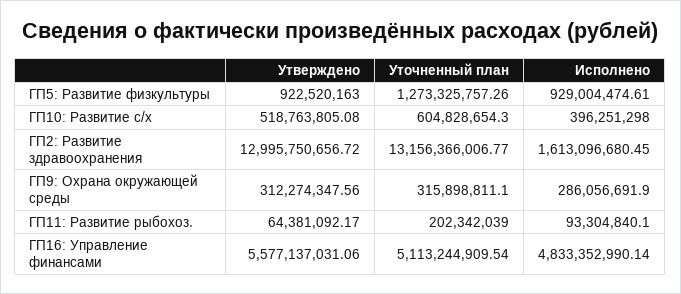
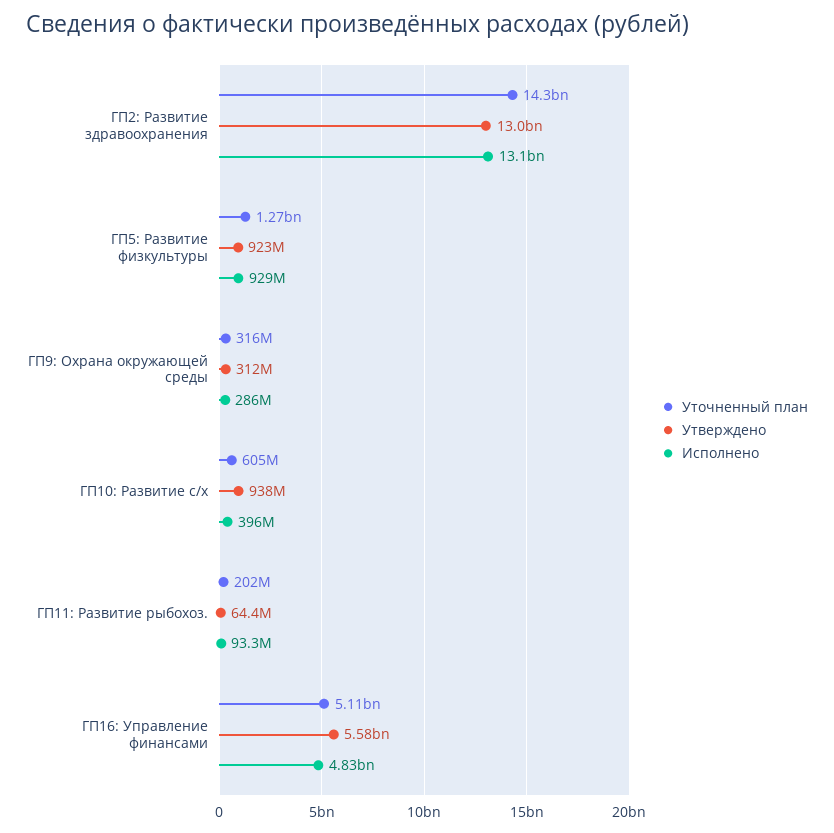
  {
    "Утверждено": {
      "ГП5: Развитие физкультуры": 922520163,
-     "ГП10: Развитие с/х": 518763805.08,
+     "ГП10: Развитие с/х": 938000000,
      "ГП2: Развитие здравоохранения": 12995750656.72,
      "ГП9: Охрана окружающей среды": 312274347.56,
      "ГП11: Развитие рыбохоз.": 64381092.17,
      "ГП16: Управление финансами": 5577137031.06
    },
    "Уточненный план": {
      "ГП5: Развитие физкультуры": 1273325757.26,
      "ГП10: Развитие с/х": 604828654.3,
-     "ГП2: Развитие здравоохранения": 13156366006.77,
+     "ГП2: Развитие здравоохранения": 14300000000,
      "ГП9: Охрана окружающей среды": 315898811.1,
      "ГП11: Развитие рыбохоз.": 202342039,
      "ГП16: Управление финансами": 5113244909.54
    },
    "Исполнено": {
      "ГП5: Развитие физкультуры": 929004474.61,
      "ГП10: Развитие с/х": 396251298,
-     "ГП2: Развитие здравоохранения": 1613096680.45,
+     "ГП2: Развитие здравоохранения": 13100000000,
      "ГП9: Охрана окружающей среды": 286056691.9,
      "ГП11: Развитие рыбохоз.": 93304840.1,
      "ГП16: Управление финансами": 4833352990.14
    }
  }

